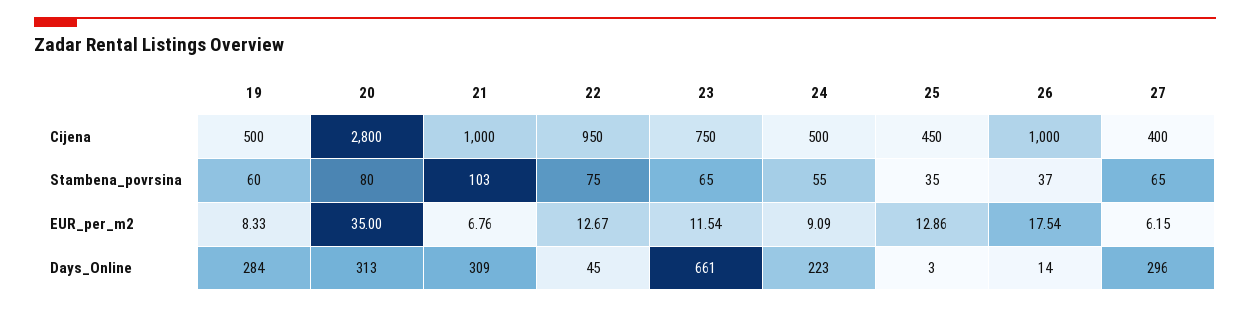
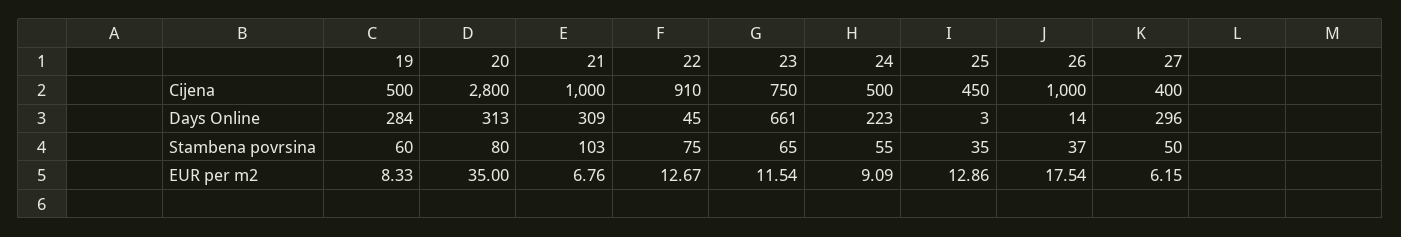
  {
    "19": {
      "Cijena": 500,
      "Stambena_povrsina": 60,
      "EUR_per_m2": 8.33,
      "Days_Online": 284
    },
    "20": {
      "Cijena": 2800,
      "Stambena_povrsina": 80,
      "EUR_per_m2": 35,
      "Days_Online": 313
    },
    "21": {
      "Cijena": 1000,
      "Stambena_povrsina": 103,
      "EUR_per_m2": 6.76,
      "Days_Online": 309
    },
    "22": {
-     "Cijena": 950,
+     "Cijena": 910,
      "Stambena_povrsina": 75,
      "EUR_per_m2": 12.67,
      "Days_Online": 45
    },
    "23": {
      "Cijena": 750,
      "Stambena_povrsina": 65,
      "EUR_per_m2": 11.54,
      "Days_Online": 661
    },
    "24": {
      "Cijena": 500,
      "Stambena_povrsina": 55,
      "EUR_per_m2": 9.09,
      "Days_Online": 223
    },
    "25": {
      "Cijena": 450,
      "Stambena_povrsina": 35,
      "EUR_per_m2": 12.86,
      "Days_Online": 3
    },
    "26": {
      "Cijena": 1000,
      "Stambena_povrsina": 37,
      "EUR_per_m2": 17.54,
      "Days_Online": 14
    },
    "27": {
      "Cijena": 400,
-     "Stambena_povrsina": 65,
+     "Stambena_povrsina": 50,
      "EUR_per_m2": 6.15,
      "Days_Online": 296
    }
  }

